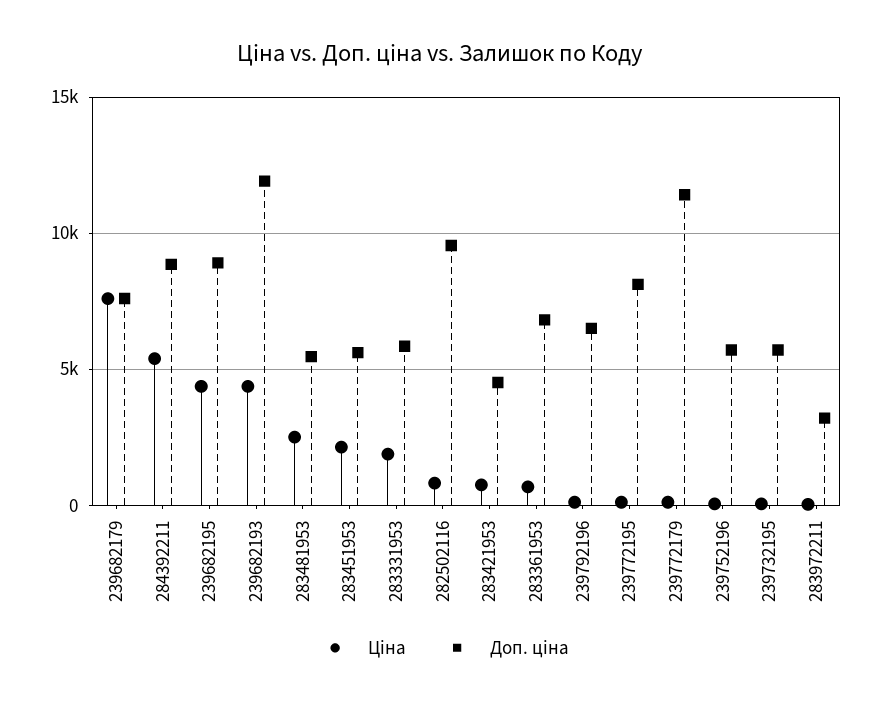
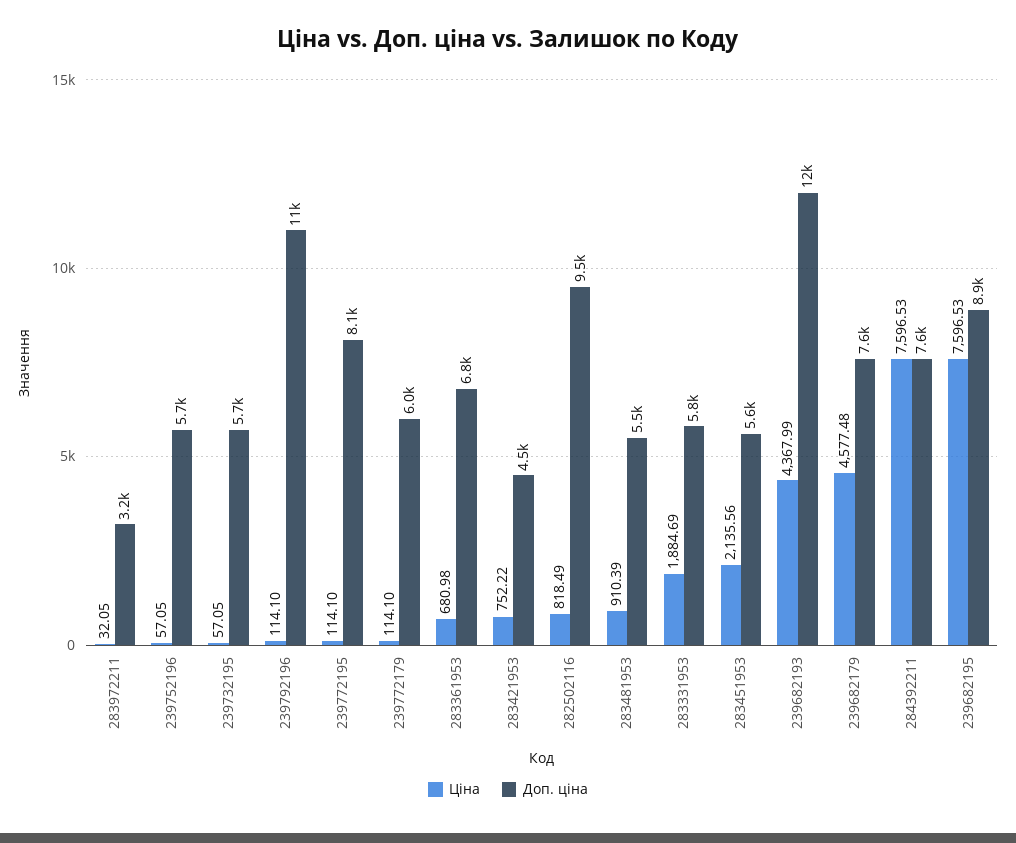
  {
    "Ціна": {
-     "239682179": 7500,
+     "239682179": 4577.48,
-     "284392211": 5500,
+     "284392211": 7596.53,
-     "239682195": 4500,
+     "239682195": 7596.53,
      "239682193": 4367.99,
-     "283481953": 2500,
+     "283481953": 910.39,
      "283451953": 2135.56,
      "283331953": 1884.69,
      "282502116": 818.49,
      "283421953": 752.22,
      "283361953": 680.98,
      "239792196": 114.1,
      "239772195": 114.1,
      "239772179": 114.1,
      "239752196": 57.05,
      "239732195": 57.05,
      "283972211": 32.05
    },
    "Доп. ціна": {
      "239682179": 7600,
-     "284392211": 9000,
+     "284392211": 7600,
      "239682195": 8900,
      "239682193": 12000,
      "283481953": 5500,
      "283451953": 5600,
      "283331953": 5800,
      "282502116": 9500,
      "283421953": 4500,
      "283361953": 6800,
-     "239792196": 6500,
+     "239792196": 11000,
      "239772195": 8100,
-     "239772179": 11500,
+     "239772179": 6000,
      "239752196": 5700,
      "239732195": 5700,
      "283972211": 3200
    }
  }

